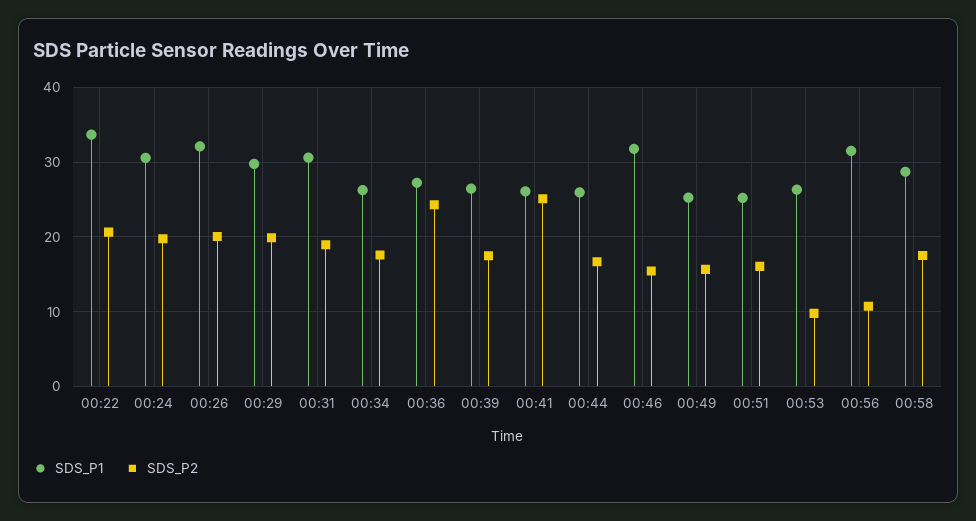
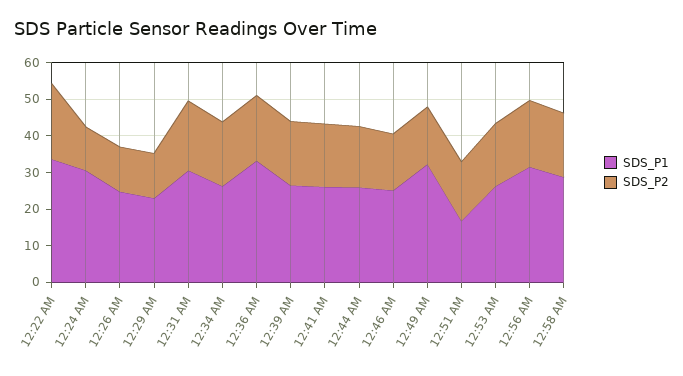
  {
    "SDS_P1": {
      "00:22": 34,
      "00:24": 31,
-     "00:26": 32,
+     "00:26": 25,
-     "00:29": 30,
+     "00:29": 22.5,
      "00:31": 31,
      "00:34": 26,
-     "00:36": 27,
+     "00:36": 32.5,
      "00:39": 26,
      "00:41": 26,
      "00:44": 26,
-     "00:46": 32,
+     "00:46": 25,
-     "00:49": 25,
+     "00:49": 32.5,
-     "00:51": 25,
+     "00:51": 17.5,
      "00:53": 26,
      "00:56": 32,
      "00:58": 29
    },
    "SDS_P2": {
      "00:22": 21,
-     "00:24": 20,
+     "00:24": 12.5,
-     "00:26": 20,
+     "00:26": 12.5,
-     "00:29": 20,
+     "00:29": 12.5,
      "00:31": 19,
      "00:34": 18,
-     "00:36": 24,
+     "00:36": 17.5,
      "00:39": 17,
-     "00:41": 25,
+     "00:41": 17.5,
      "00:44": 17,
      "00:46": 15,
      "00:49": 16,
      "00:51": 16,
-     "00:53": 10,
+     "00:53": 17.5,
-     "00:56": 11,
+     "00:56": 17.5,
      "00:58": 18
    }
  }

